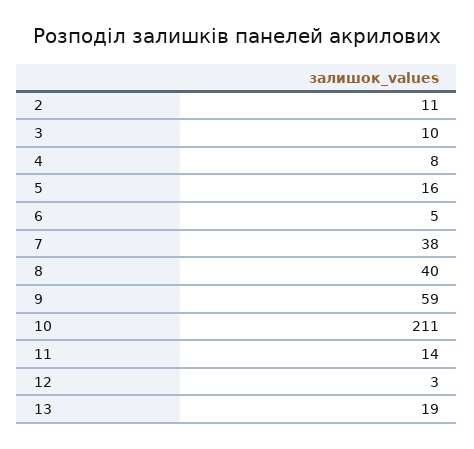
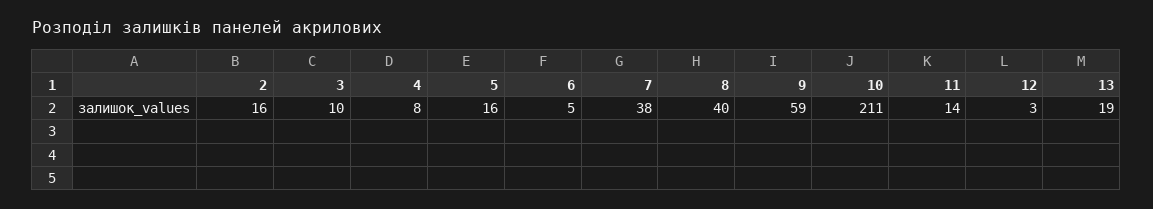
  {
-   "2": 11,
+   "2": 16,
    "3": 10,
    "4": 8,
    "5": 16,
    "6": 5,
    "7": 38,
    "8": 40,
    "9": 59,
    "10": 211,
    "11": 14,
    "12": 3,
    "13": 19
  }

